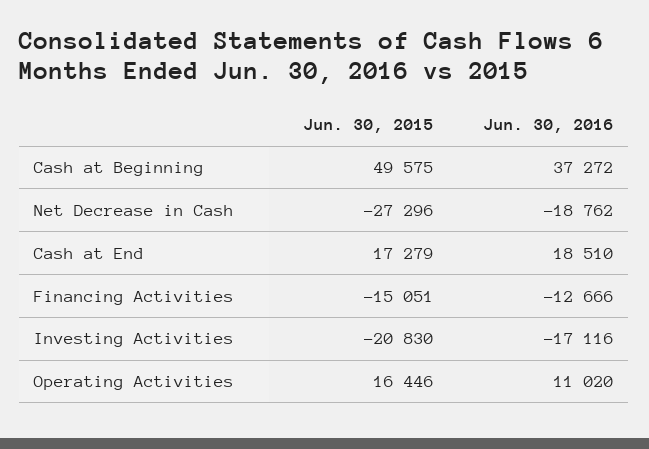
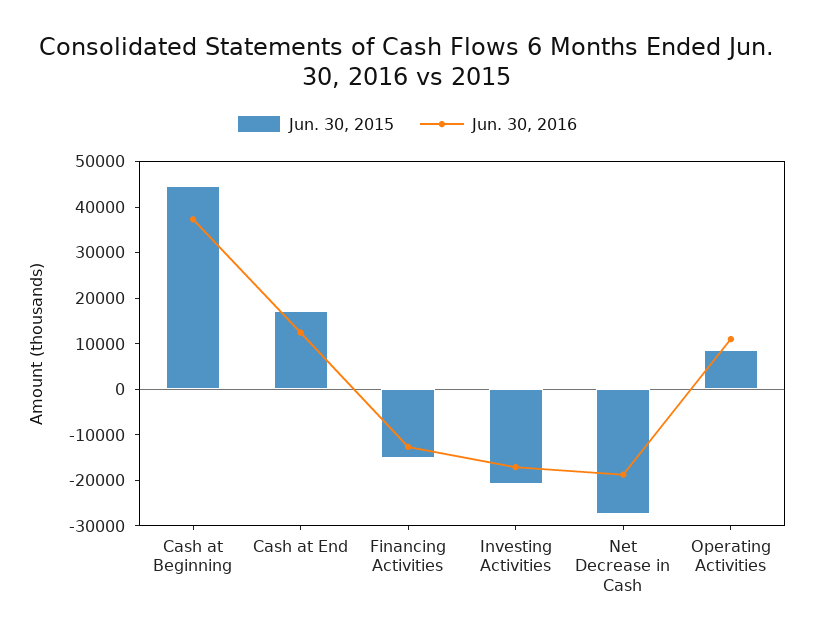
  {
    "Jun. 30, 2015": {
-     "Cash at Beginning": 49575,
+     "Cash at Beginning": 44000,
      "Net Decrease in Cash": -27296,
      "Cash at End": 17279,
      "Financing Activities": -15051,
      "Investing Activities": -20830,
-     "Operating Activities": 16446
+     "Operating Activities": 8000
    },
    "Jun. 30, 2016": {
      "Cash at Beginning": 37272,
      "Net Decrease in Cash": -18762,
-     "Cash at End": 18510,
+     "Cash at End": 12000,
      "Financing Activities": -12666,
      "Investing Activities": -17116,
      "Operating Activities": 11020
    }
  }

